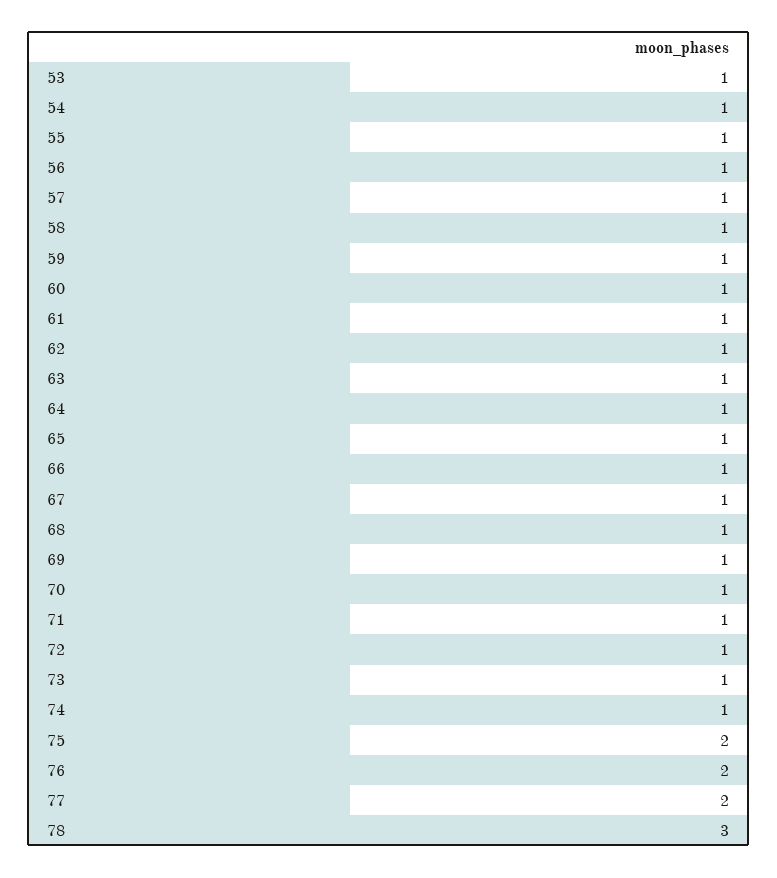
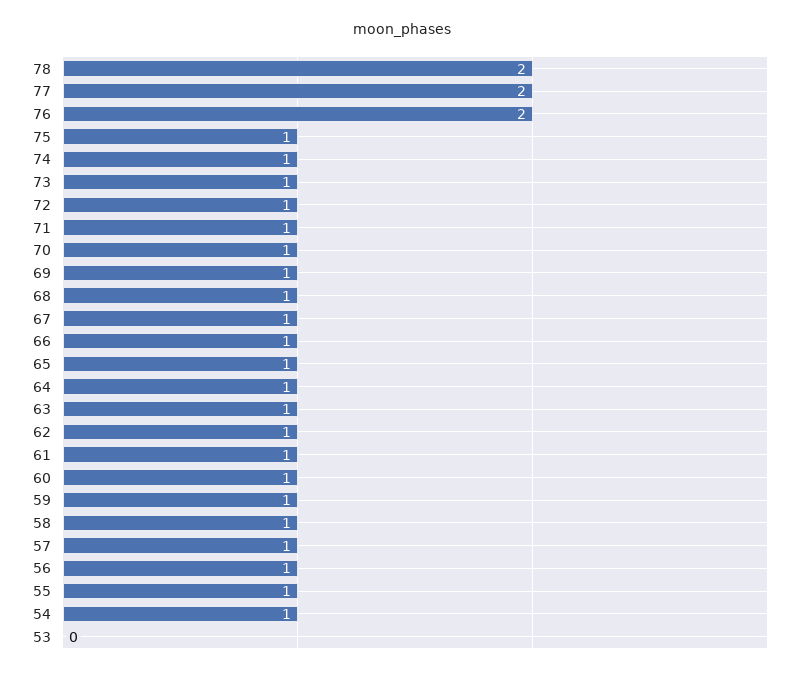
  {
-   "53": 1,
+   "53": 0,
    "54": 1,
    "55": 1,
    "56": 1,
    "57": 1,
    "58": 1,
    "59": 1,
    "60": 1,
    "61": 1,
    "62": 1,
    "63": 1,
    "64": 1,
    "65": 1,
    "66": 1,
    "67": 1,
    "68": 1,
    "69": 1,
    "70": 1,
    "71": 1,
    "72": 1,
    "73": 1,
    "74": 1,
-   "75": 2,
+   "75": 1,
    "76": 2,
    "77": 2,
-   "78": 3
+   "78": 2
  }

